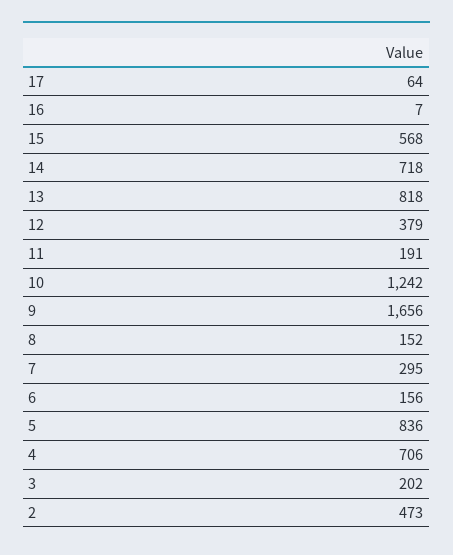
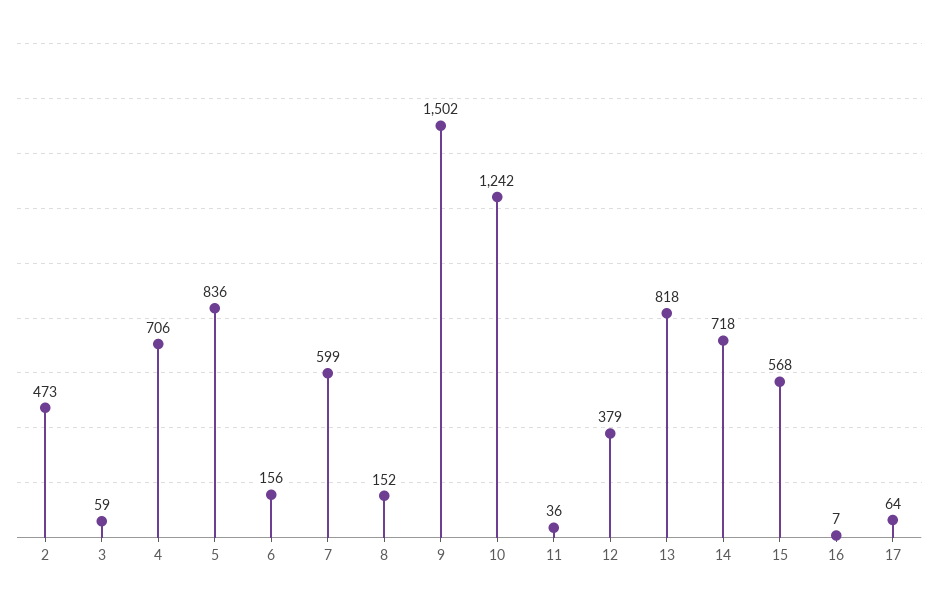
  {
    "17": 64,
    "16": 7,
    "15": 568,
    "14": 718,
    "13": 818,
    "12": 379,
-   "11": 191,
+   "11": 36,
    "10": 1242,
-   "9": 1656,
+   "9": 1502,
    "8": 152,
-   "7": 295,
+   "7": 599,
    "6": 156,
    "5": 836,
    "4": 706,
-   "3": 202,
+   "3": 59,
    "2": 473
  }

